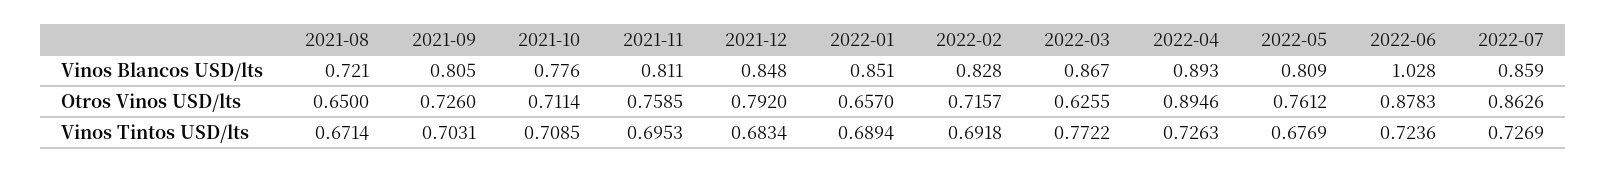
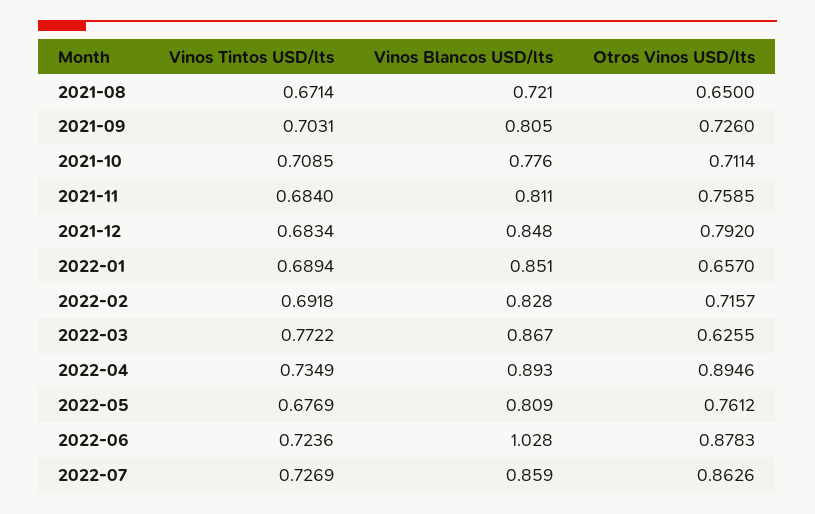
  {
    "2021-08": {
      "Vinos Blancos USD/lts": 0.721,
      "Otros Vinos USD/lts": 0.65,
      "Vinos Tintos USD/lts": 0.6714
    },
    "2021-09": {
      "Vinos Blancos USD/lts": 0.805,
      "Otros Vinos USD/lts": 0.726,
      "Vinos Tintos USD/lts": 0.7031
    },
    "2021-10": {
      "Vinos Blancos USD/lts": 0.776,
      "Otros Vinos USD/lts": 0.7114,
      "Vinos Tintos USD/lts": 0.7085
    },
    "2021-11": {
      "Vinos Blancos USD/lts": 0.811,
      "Otros Vinos USD/lts": 0.7585,
-     "Vinos Tintos USD/lts": 0.6953
+     "Vinos Tintos USD/lts": 0.684
    },
    "2021-12": {
      "Vinos Blancos USD/lts": 0.848,
      "Otros Vinos USD/lts": 0.792,
      "Vinos Tintos USD/lts": 0.6834
    },
    "2022-01": {
      "Vinos Blancos USD/lts": 0.851,
      "Otros Vinos USD/lts": 0.657,
      "Vinos Tintos USD/lts": 0.6894
    },
    "2022-02": {
      "Vinos Blancos USD/lts": 0.828,
      "Otros Vinos USD/lts": 0.7157,
      "Vinos Tintos USD/lts": 0.6918
    },
    "2022-03": {
      "Vinos Blancos USD/lts": 0.867,
      "Otros Vinos USD/lts": 0.6255,
      "Vinos Tintos USD/lts": 0.7722
    },
    "2022-04": {
      "Vinos Blancos USD/lts": 0.893,
      "Otros Vinos USD/lts": 0.8946,
-     "Vinos Tintos USD/lts": 0.7263
+     "Vinos Tintos USD/lts": 0.7349
    },
    "2022-05": {
      "Vinos Blancos USD/lts": 0.809,
      "Otros Vinos USD/lts": 0.7612,
      "Vinos Tintos USD/lts": 0.6769
    },
    "2022-06": {
      "Vinos Blancos USD/lts": 1.028,
      "Otros Vinos USD/lts": 0.8783,
      "Vinos Tintos USD/lts": 0.7236
    },
    "2022-07": {
      "Vinos Blancos USD/lts": 0.859,
      "Otros Vinos USD/lts": 0.8626,
      "Vinos Tintos USD/lts": 0.7269
    }
  }

